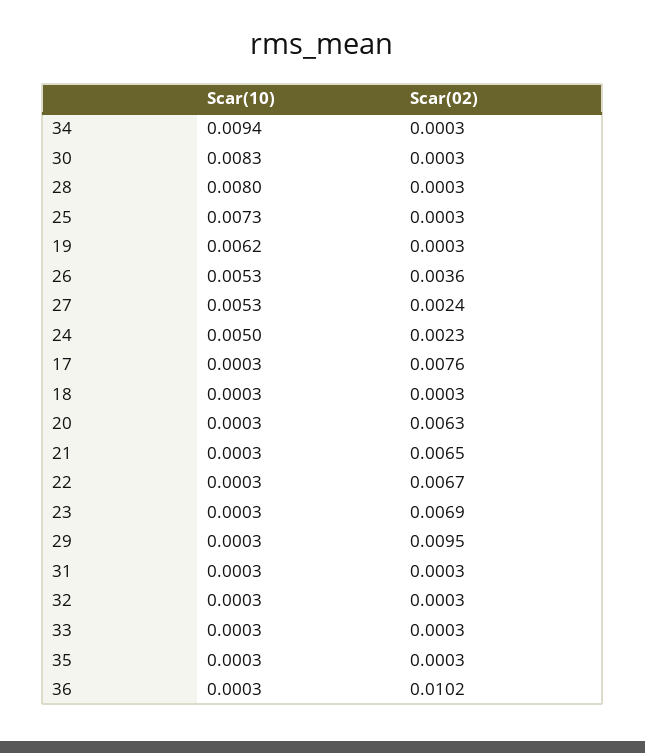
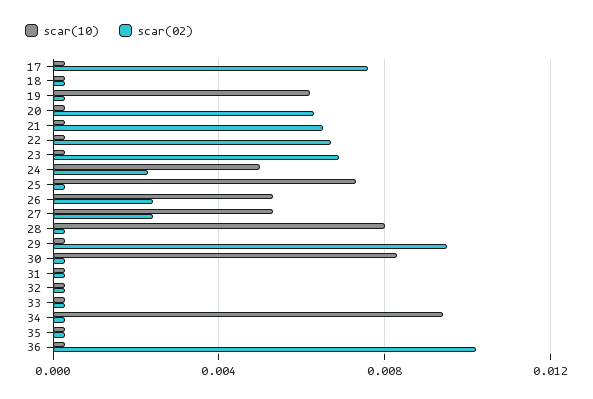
  {
    "Scar(10)": {
      "34": 0.0094,
      "30": 0.0083,
      "28": 0.008,
      "25": 0.0073,
      "19": 0.0062,
      "26": 0.0053,
      "27": 0.0053,
      "24": 0.005,
      "17": 0.0003,
      "18": 0.0003,
      "20": 0.0003,
      "21": 0.0003,
      "22": 0.0003,
      "23": 0.0003,
      "29": 0.0003,
      "31": 0.0003,
      "32": 0.0003,
      "33": 0.0003,
      "35": 0.0003,
      "36": 0.0003
    },
    "Scar(02)": {
      "34": 0.0003,
      "30": 0.0003,
      "28": 0.0003,
      "25": 0.0003,
      "19": 0.0003,
-     "26": 0.0036,
+     "26": 0.0025,
      "27": 0.0024,
      "24": 0.0023,
      "17": 0.0076,
      "18": 0.0003,
      "20": 0.0063,
      "21": 0.0065,
      "22": 0.0067,
      "23": 0.0069,
      "29": 0.0095,
      "31": 0.0003,
      "32": 0.0003,
      "33": 0.0003,
      "35": 0.0003,
      "36": 0.0102
    }
  }

